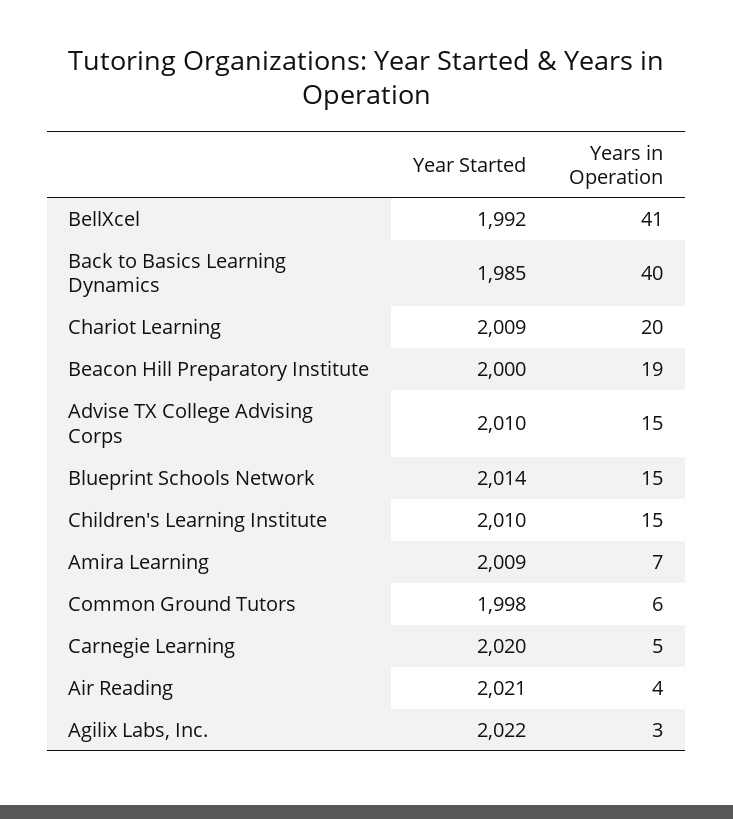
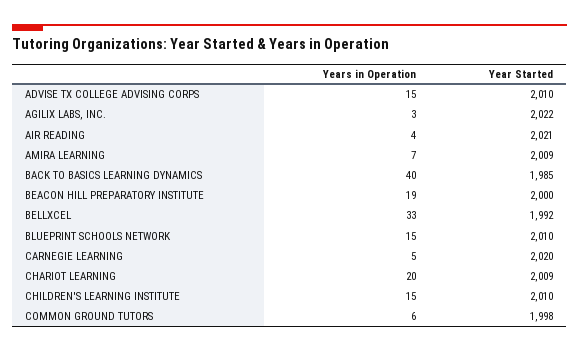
  {
    "Year Started": {
      "BellXcel": 1992,
      "Back to Basics Learning Dynamics": 1985,
      "Chariot Learning": 2009,
      "Beacon Hill Preparatory Institute": 2000,
      "Advise TX College Advising Corps": 2010,
-     "Blueprint Schools Network": 2014,
+     "Blueprint Schools Network": 2010,
      "Children's Learning Institute": 2010,
      "Amira Learning": 2009,
      "Common Ground Tutors": 1998,
      "Carnegie Learning": 2020,
      "Air Reading": 2021,
      "Agilix Labs, Inc.": 2022
    },
    "Years in Operation": {
-     "BellXcel": 41,
+     "BellXcel": 33,
      "Back to Basics Learning Dynamics": 40,
      "Chariot Learning": 20,
      "Beacon Hill Preparatory Institute": 19,
      "Advise TX College Advising Corps": 15,
      "Blueprint Schools Network": 15,
      "Children's Learning Institute": 15,
      "Amira Learning": 7,
      "Common Ground Tutors": 6,
      "Carnegie Learning": 5,
      "Air Reading": 4,
      "Agilix Labs, Inc.": 3
    }
  }

